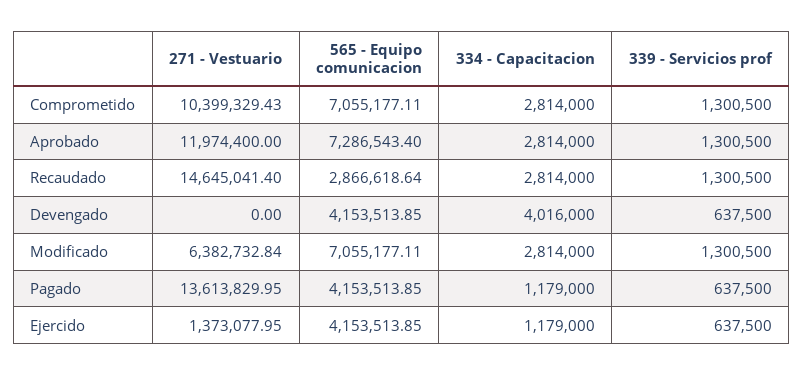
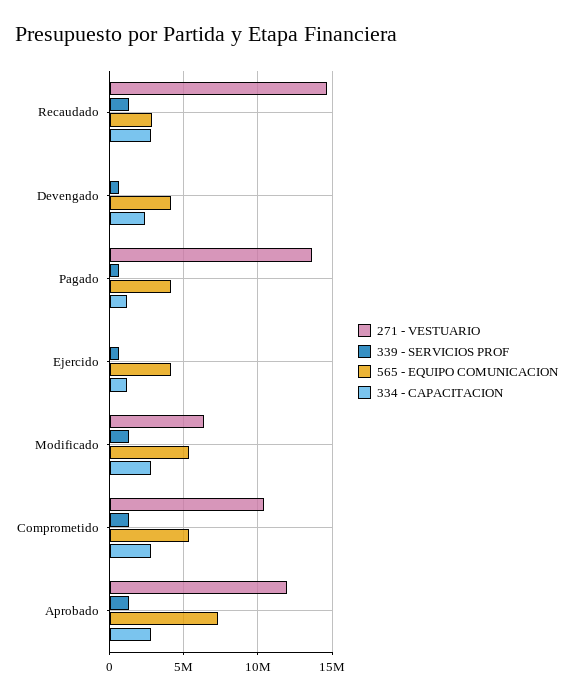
  {
    "271 - Vestuario": {
      "Comprometido": 10399329.43,
      "Aprobado": 11974400,
      "Recaudado": 14645041.4,
      "Devengado": 0,
      "Modificado": 6382732.84,
      "Pagado": 13613829.95,
-     "Ejercido": 1373077.95
+     "Ejercido": 0
    },
    "565 - Equipo comunicacion": {
-     "Comprometido": 7055177.11,
+     "Comprometido": 5500000,
      "Aprobado": 7286543.4,
      "Recaudado": 2866618.64,
      "Devengado": 4153513.85,
-     "Modificado": 7055177.11,
+     "Modificado": 5500000,
      "Pagado": 4153513.85,
      "Ejercido": 4153513.85
    },
    "334 - Capacitacion": {
      "Comprometido": 2814000,
      "Aprobado": 2814000,
      "Recaudado": 2814000,
-     "Devengado": 4016000,
+     "Devengado": 2500000,
      "Modificado": 2814000,
      "Pagado": 1179000,
      "Ejercido": 1179000
    },
    "339 - Servicios prof": {
      "Comprometido": 1300500,
      "Aprobado": 1300500,
      "Recaudado": 1300500,
      "Devengado": 637500,
      "Modificado": 1300500,
      "Pagado": 637500,
      "Ejercido": 637500
    }
  }

